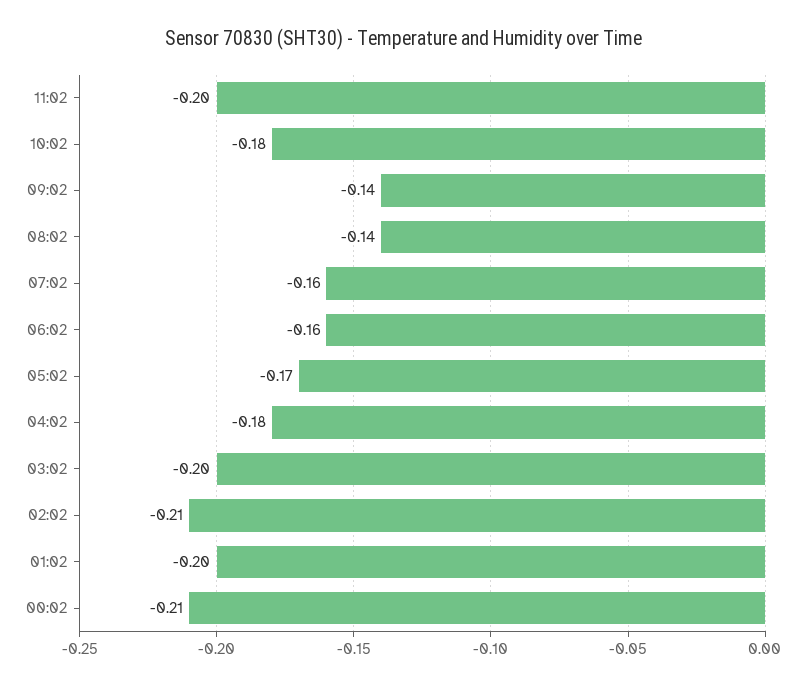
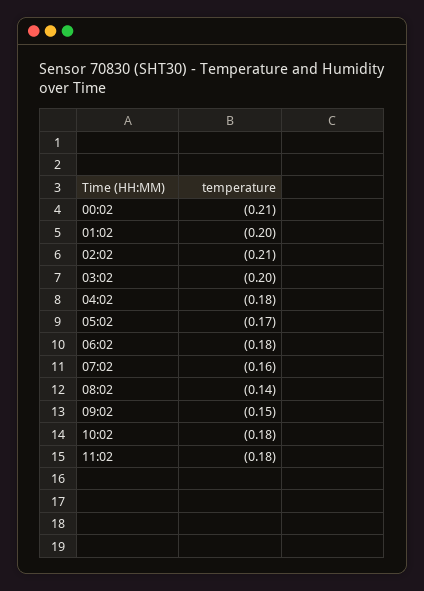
  {
-   "11:02": -0.2,
+   "11:02": -0.18,
    "10:02": -0.18,
-   "09:02": -0.14,
+   "09:02": -0.15,
    "08:02": -0.14,
    "07:02": -0.16,
-   "06:02": -0.16,
+   "06:02": -0.18,
    "05:02": -0.17,
    "04:02": -0.18,
    "03:02": -0.2,
    "02:02": -0.21,
    "01:02": -0.2,
    "00:02": -0.21
  }

